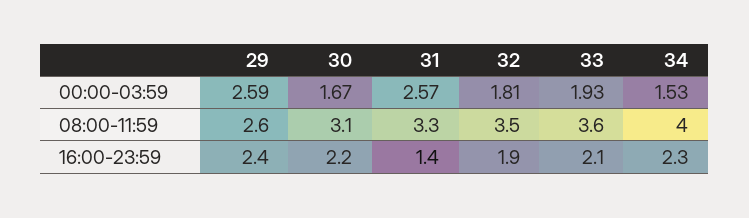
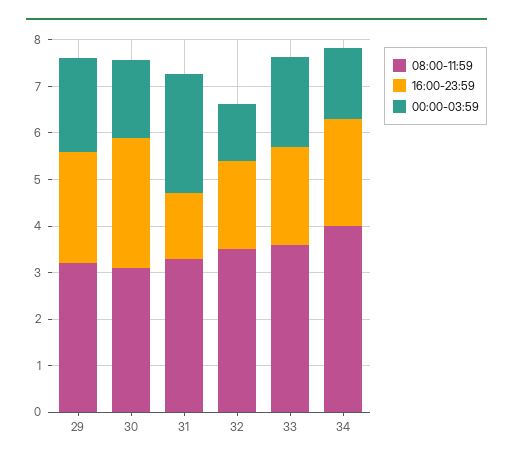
  {
    "00:00-03:59": {
-     "29": 2.59,
+     "29": 2,
      "30": 1.67,
      "31": 2.57,
-     "32": 1.81,
+     "32": 1.2,
      "33": 1.93,
      "34": 1.53
    },
    "08:00-11:59": {
-     "29": 2.6,
+     "29": 3.2,
      "30": 3.1,
      "31": 3.3,
      "32": 3.5,
      "33": 3.6,
      "34": 4
    },
    "16:00-23:59": {
      "29": 2.4,
-     "30": 2.2,
+     "30": 2.8,
      "31": 1.4,
      "32": 1.9,
      "33": 2.1,
      "34": 2.3
    }
  }

